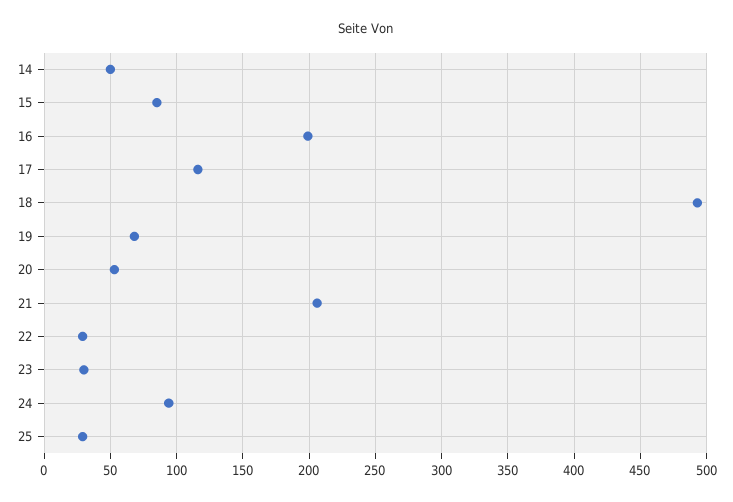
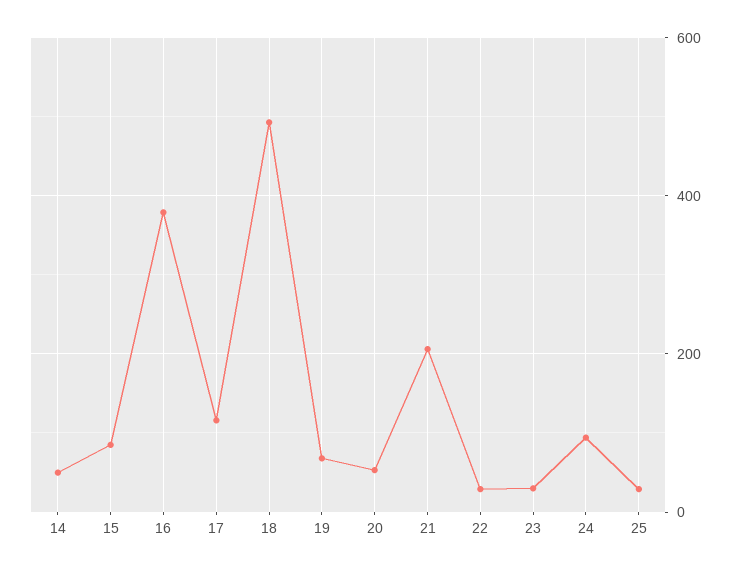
  {
    "14": 50,
    "15": 85,
-   "16": 200,
+   "16": 380,
    "17": 115,
    "18": 495,
    "19": 70,
    "20": 55,
    "21": 205,
    "22": 30,
    "23": 30,
    "24": 95,
    "25": 30
  }

